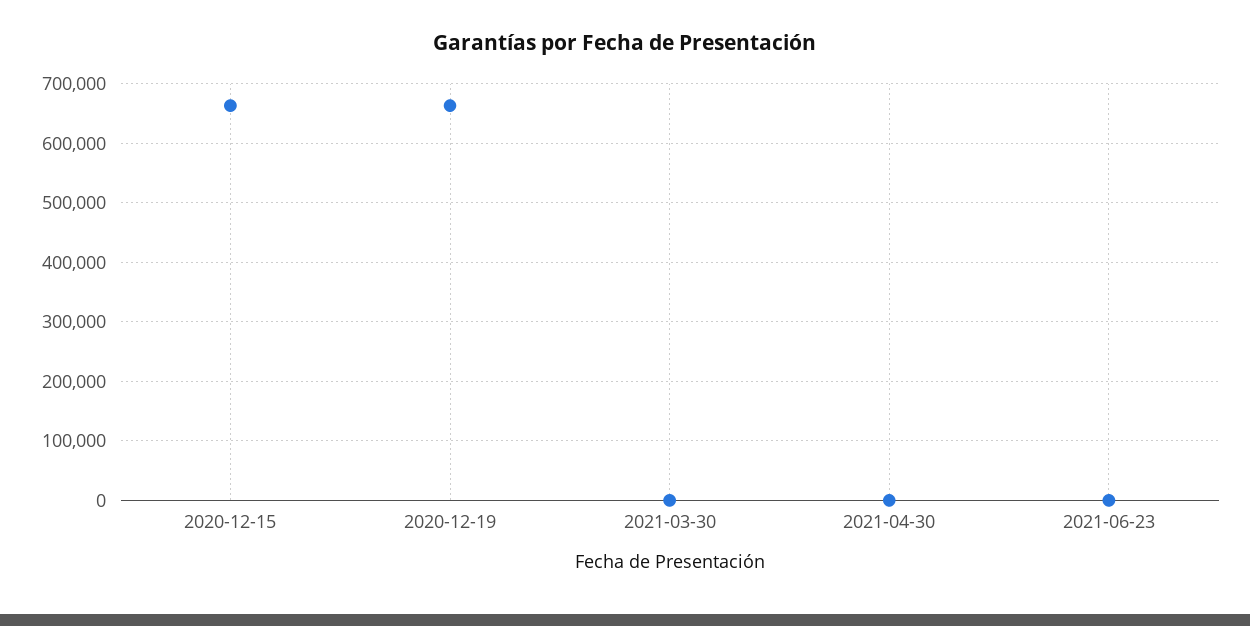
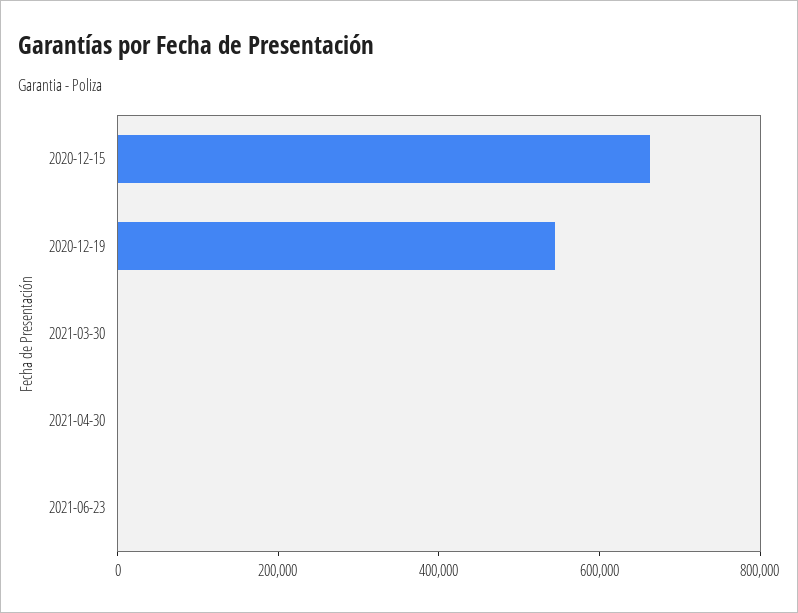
  {
    "2020-12-15": 660000,
-   "2020-12-19": 660000,
+   "2020-12-19": 550000,
    "2021-03-30": 0,
    "2021-04-30": 0,
    "2021-06-23": 0
  }

